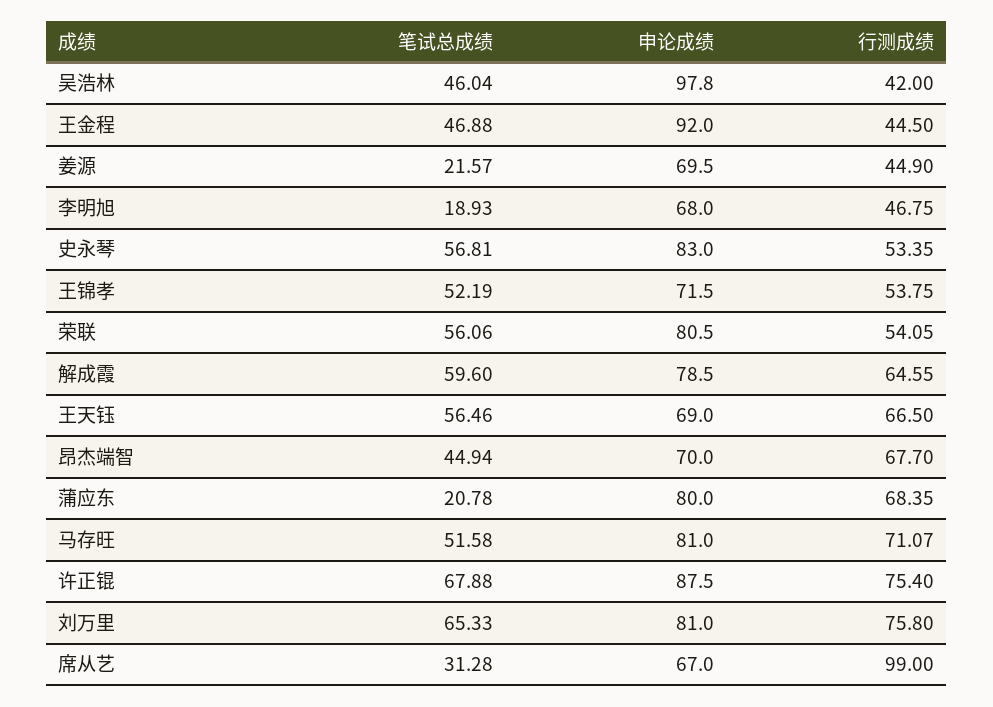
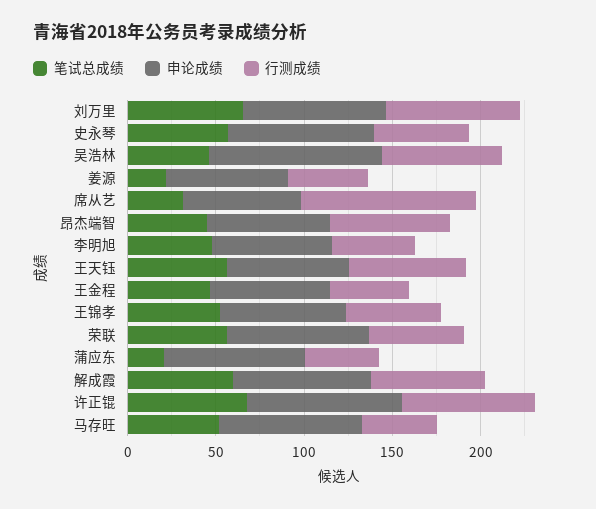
  {
    "笔试总成绩": {
      "吴浩林": 46.04,
      "王金程": 46.88,
      "姜源": 21.57,
-     "李明旭": 18.93,
+     "李明旭": 50,
      "史永琴": 56.81,
      "王锦孝": 52.19,
      "荣联": 56.06,
      "解成霞": 59.6,
      "王天钰": 56.46,
      "昂杰端智": 44.94,
      "蒲应东": 20.78,
      "马存旺": 51.58,
      "许正锟": 67.88,
      "刘万里": 65.33,
      "席从艺": 31.28
    },
    "申论成绩": {
      "吴浩林": 97.8,
-     "王金程": 92,
+     "王金程": 70,
      "姜源": 69.5,
      "李明旭": 68,
      "史永琴": 83,
      "王锦孝": 71.5,
      "荣联": 80.5,
      "解成霞": 78.5,
      "王天钰": 69,
      "昂杰端智": 70,
      "蒲应东": 80,
      "马存旺": 81,
      "许正锟": 87.5,
      "刘万里": 81,
      "席从艺": 67
    },
    "行测成绩": {
-     "吴浩林": 42,
+     "吴浩林": 70,
      "王金程": 44.5,
      "姜源": 44.9,
      "李明旭": 46.75,
      "史永琴": 53.35,
      "王锦孝": 53.75,
      "荣联": 54.05,
      "解成霞": 64.55,
      "王天钰": 66.5,
      "昂杰端智": 67.7,
-     "蒲应东": 68.35,
+     "蒲应东": 40,
-     "马存旺": 71.07,
+     "马存旺": 40,
      "许正锟": 75.4,
      "刘万里": 75.8,
      "席从艺": 99
    }
  }

